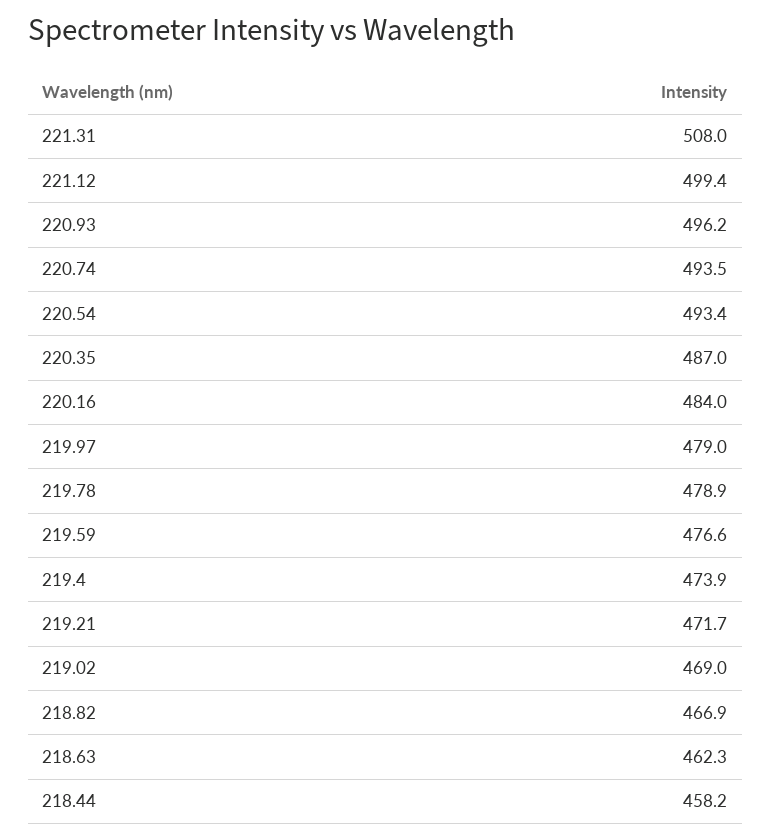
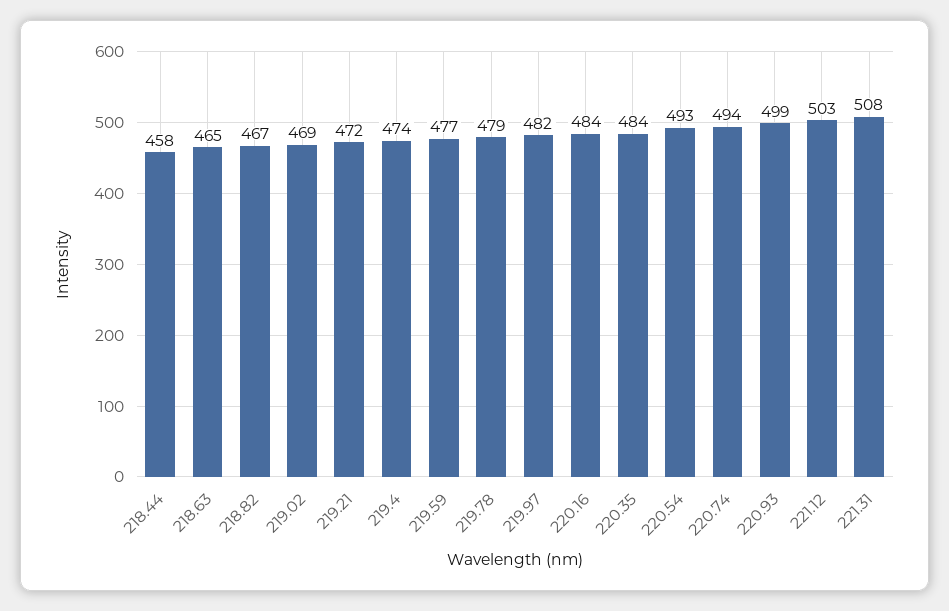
  {
    "221.31": 508,
-   "221.12": 499.4,
+   "221.12": 503,
-   "220.93": 496.2,
+   "220.93": 499,
    "220.74": 493.5,
    "220.54": 493.4,
-   "220.35": 487,
+   "220.35": 484,
    "220.16": 484,
-   "219.97": 479,
+   "219.97": 482,
    "219.78": 478.9,
    "219.59": 476.6,
    "219.4": 473.9,
    "219.21": 471.7,
    "219.02": 469,
    "218.82": 466.9,
-   "218.63": 462.3,
+   "218.63": 465,
    "218.44": 458.2
  }

